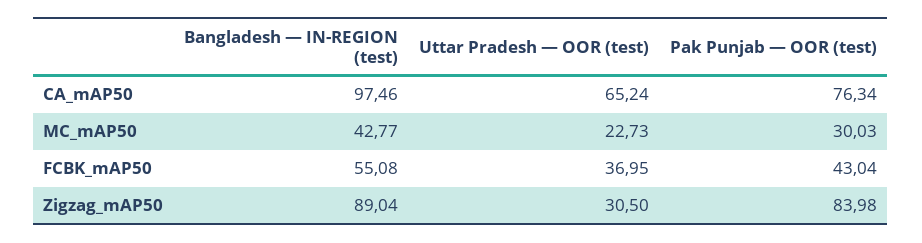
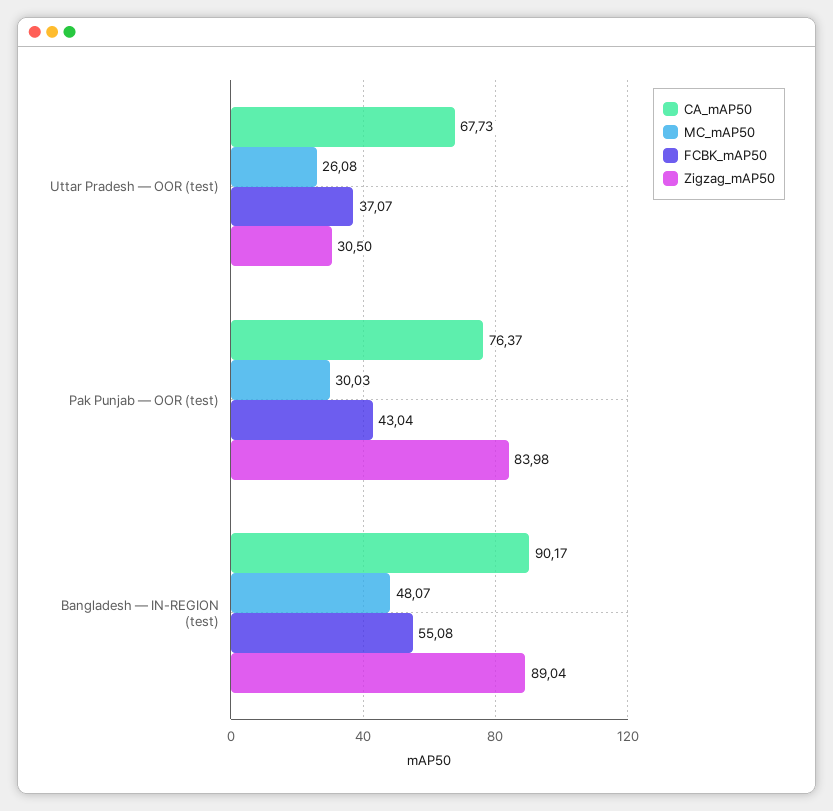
  {
    "CA_mAP50": {
-     "Bangladesh — IN-REGION (test)": 97.46,
+     "Bangladesh — IN-REGION (test)": 90.17,
-     "Uttar Pradesh — OOR (test)": 65.24,
+     "Uttar Pradesh — OOR (test)": 67.73,
-     "Pak Punjab — OOR (test)": 76.34
+     "Pak Punjab — OOR (test)": 76.37
    },
    "MC_mAP50": {
-     "Bangladesh — IN-REGION (test)": 42.77,
+     "Bangladesh — IN-REGION (test)": 48.07,
-     "Uttar Pradesh — OOR (test)": 22.73,
+     "Uttar Pradesh — OOR (test)": 26.08,
      "Pak Punjab — OOR (test)": 30.03
    },
    "FCBK_mAP50": {
      "Bangladesh — IN-REGION (test)": 55.08,
-     "Uttar Pradesh — OOR (test)": 36.95,
+     "Uttar Pradesh — OOR (test)": 37.07,
      "Pak Punjab — OOR (test)": 43.04
    },
    "Zigzag_mAP50": {
      "Bangladesh — IN-REGION (test)": 89.04,
      "Uttar Pradesh — OOR (test)": 30.5,
      "Pak Punjab — OOR (test)": 83.98
    }
  }

